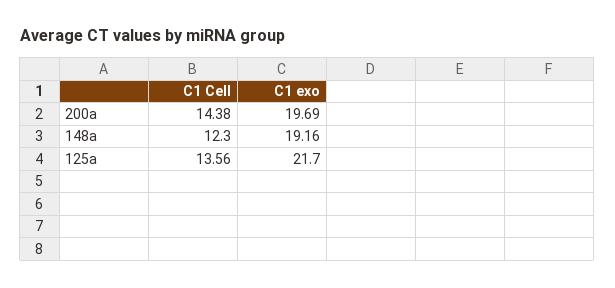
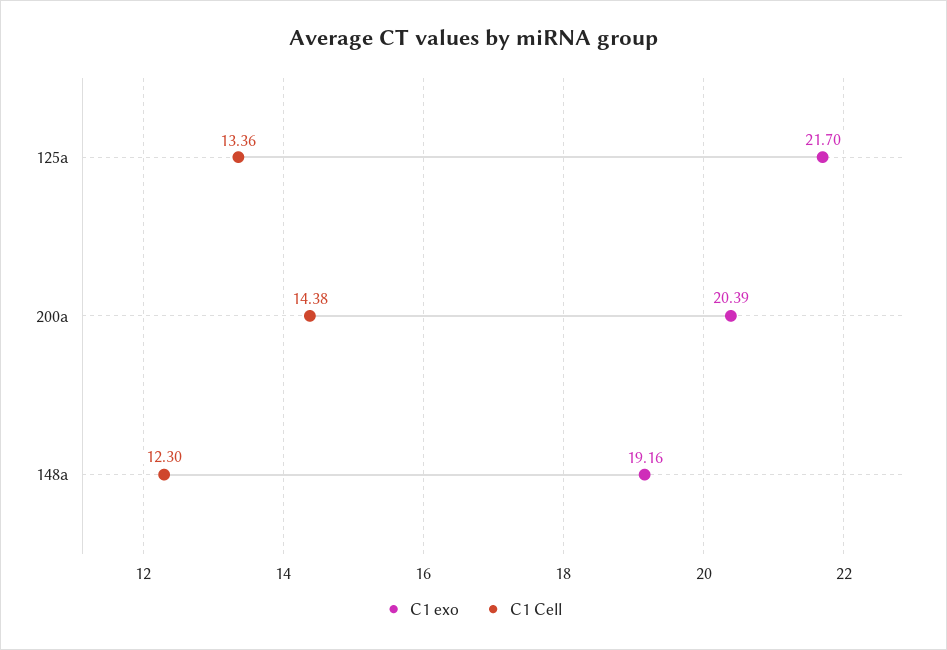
  {
    "C1 Cell": {
      "200a": 14.38,
      "148a": 12.3,
-     "125a": 13.56
+     "125a": 13.36
    },
    "C1 exo": {
-     "200a": 19.69,
+     "200a": 20.39,
      "148a": 19.16,
      "125a": 21.7
    }
  }

